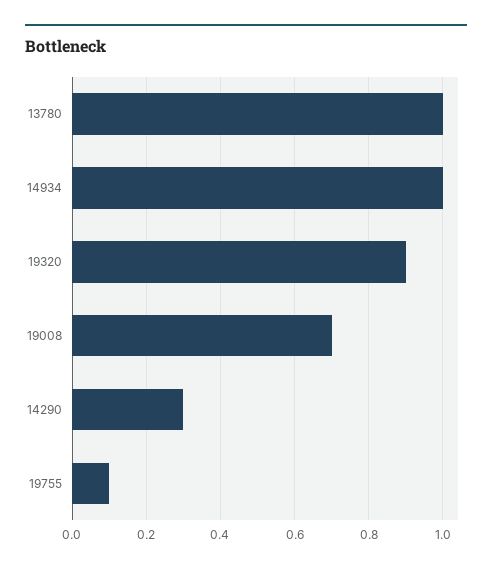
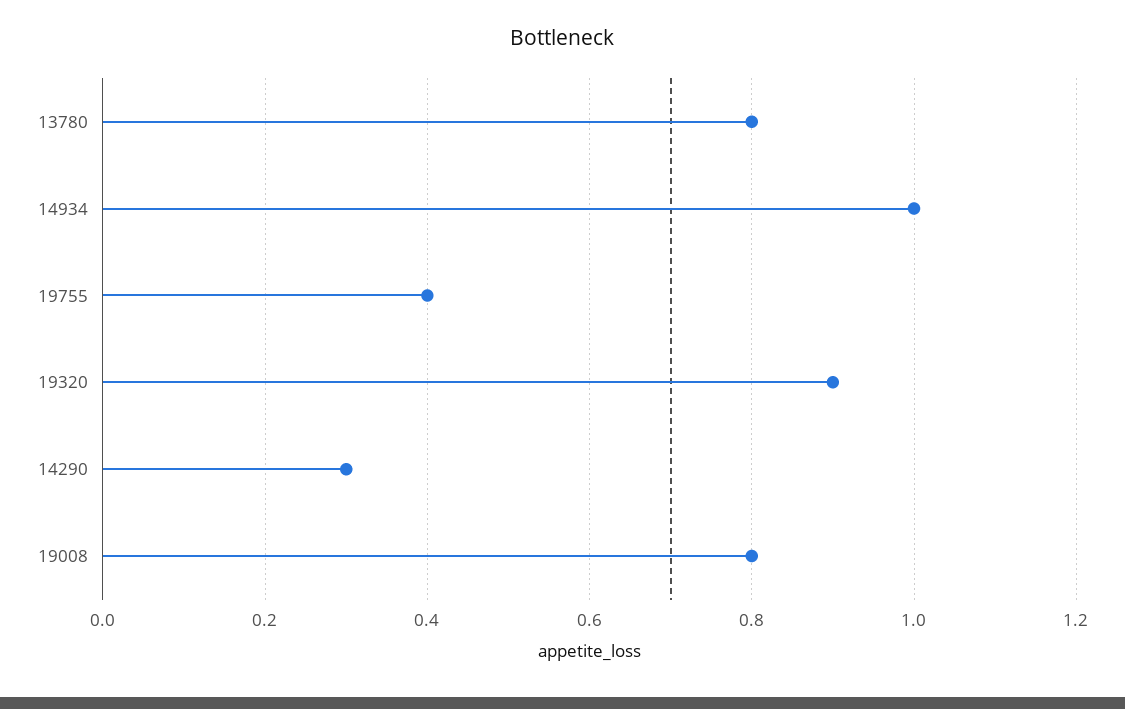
  {
-   "13780": 1,
+   "13780": 0.8,
    "14934": 1,
    "19320": 0.9,
-   "19008": 0.7,
+   "19008": 0.8,
    "14290": 0.3,
-   "19755": 0.1
+   "19755": 0.4
  }

